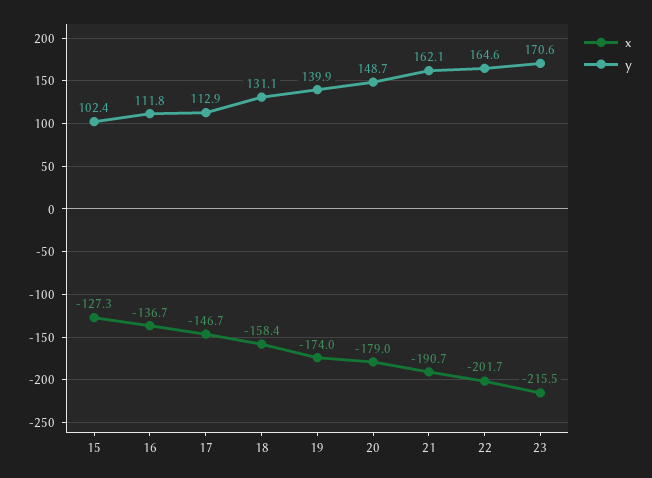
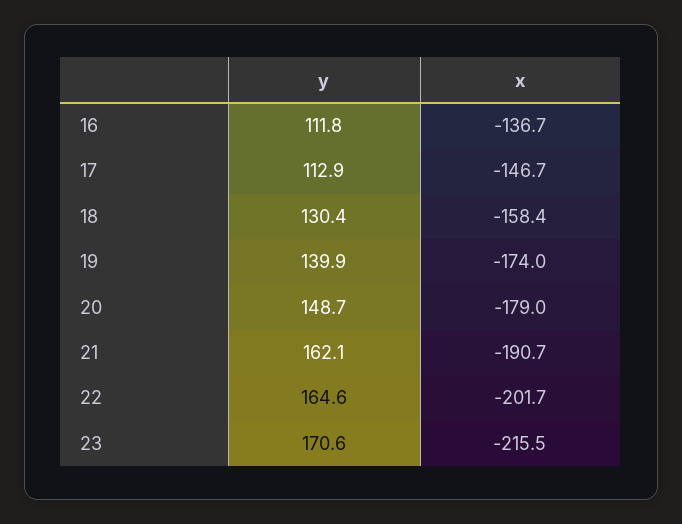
  {
    "x": {
-     "15": -127.3,
      "16": -136.7,
      "17": -146.7,
      "18": -158.4,
      "19": -174,
      "20": -179,
      "21": -190.7,
      "22": -201.7,
      "23": -215.5
    },
    "y": {
-     "15": 102.4,
      "16": 111.8,
      "17": 112.9,
-     "18": 131.1,
+     "18": 130.4,
      "19": 139.9,
      "20": 148.7,
      "21": 162.1,
      "22": 164.6,
      "23": 170.6
    }
  }

